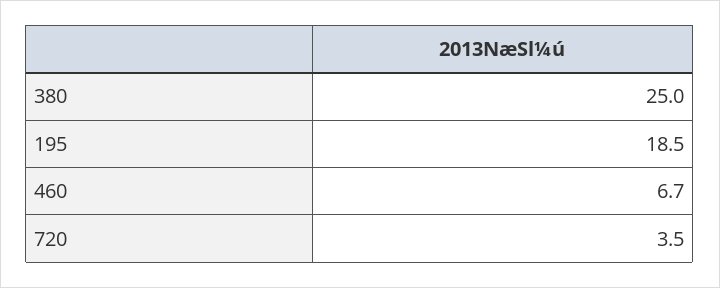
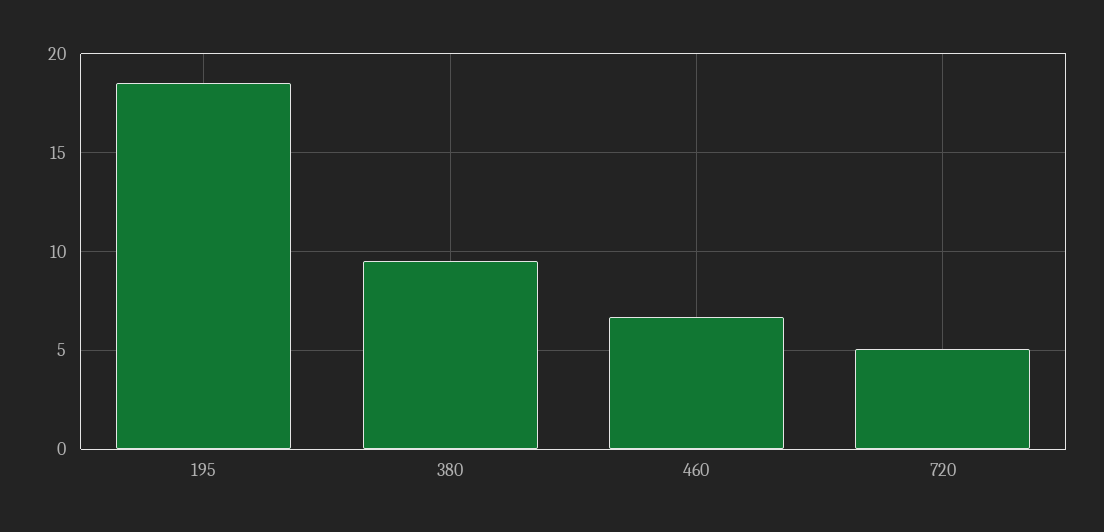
  {
-   "380": 25,
+   "380": 9.5,
    "195": 18.5,
    "460": 6.7,
-   "720": 3.5
+   "720": 5
  }

